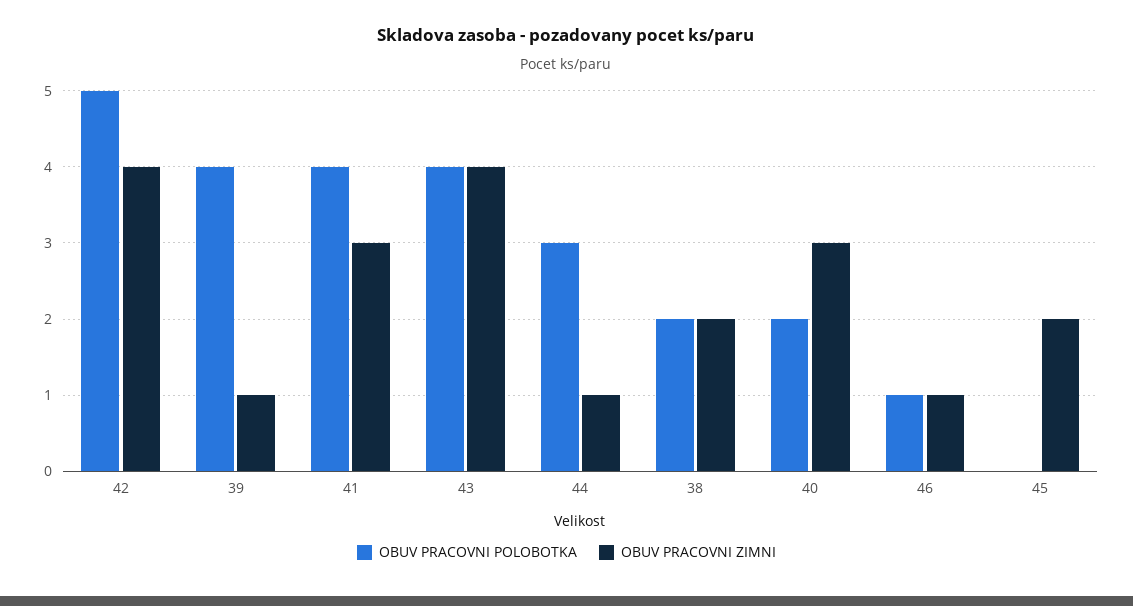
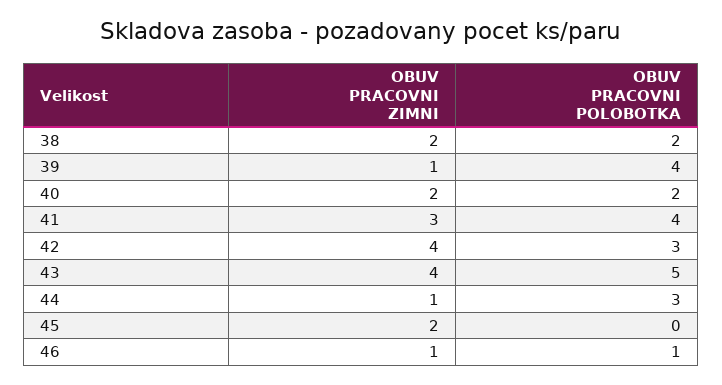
  {
    "OBUV PRACOVNI POLOBOTKA": {
-     "42": 5,
+     "42": 3,
      "39": 4,
      "41": 4,
-     "43": 4,
+     "43": 5,
      "44": 3,
      "38": 2,
      "40": 2,
      "46": 1,
      "45": 0
    },
    "OBUV PRACOVNI ZIMNI": {
      "42": 4,
      "39": 1,
      "41": 3,
      "43": 4,
      "44": 1,
      "38": 2,
-     "40": 3,
+     "40": 2,
      "46": 1,
      "45": 2
    }
  }

